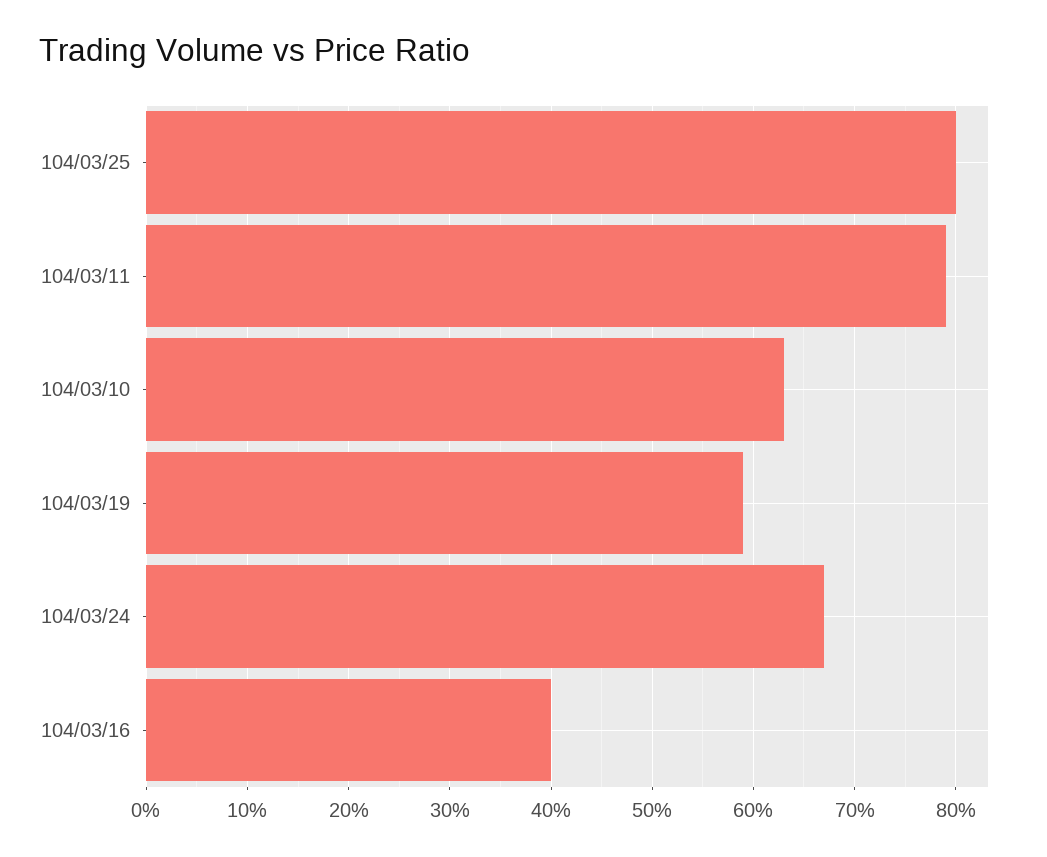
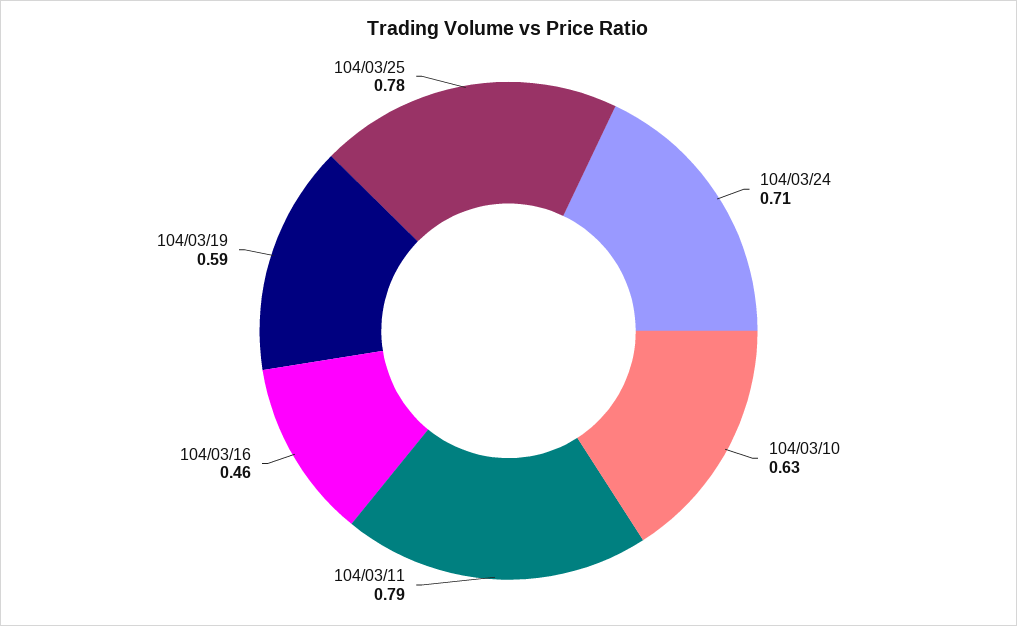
  {
-   "104/03/25": 0.8,
+   "104/03/25": 0.78,
    "104/03/11": 0.79,
    "104/03/10": 0.63,
    "104/03/19": 0.59,
-   "104/03/24": 0.67,
+   "104/03/24": 0.71,
-   "104/03/16": 0.4
+   "104/03/16": 0.46
  }

